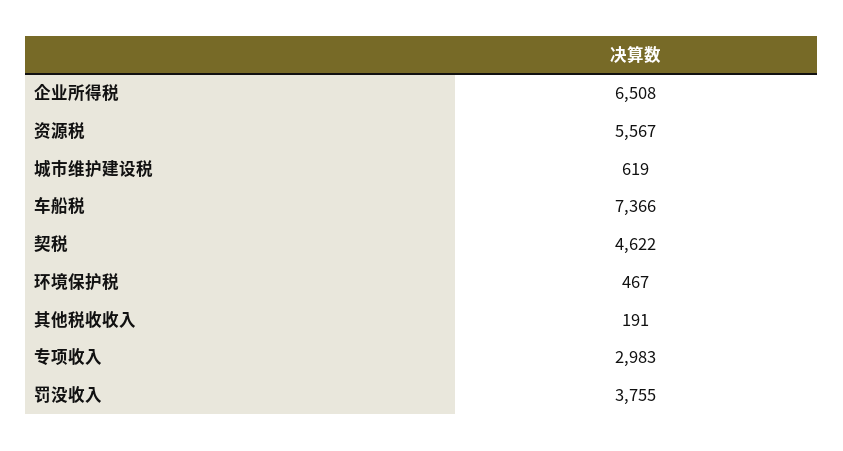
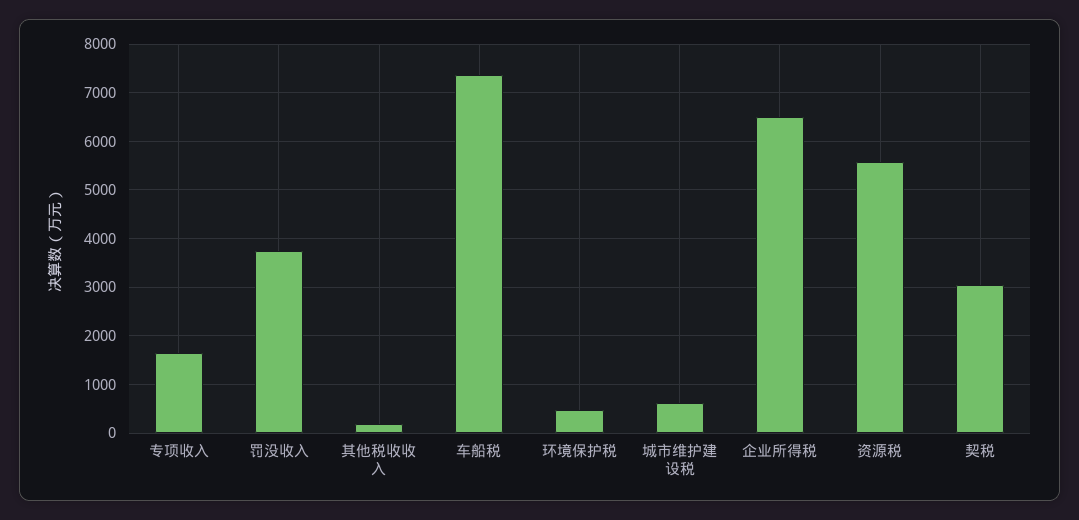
  {
    "企业所得税": 6508,
    "资源税": 5567,
    "城市维护建设税": 619,
    "车船税": 7366,
-   "契税": 4622,
+   "契税": 3000,
    "环境保护税": 467,
    "其他税收收入": 191,
-   "专项收入": 2983,
+   "专项收入": 1600,
    "罚没收入": 3755
  }

